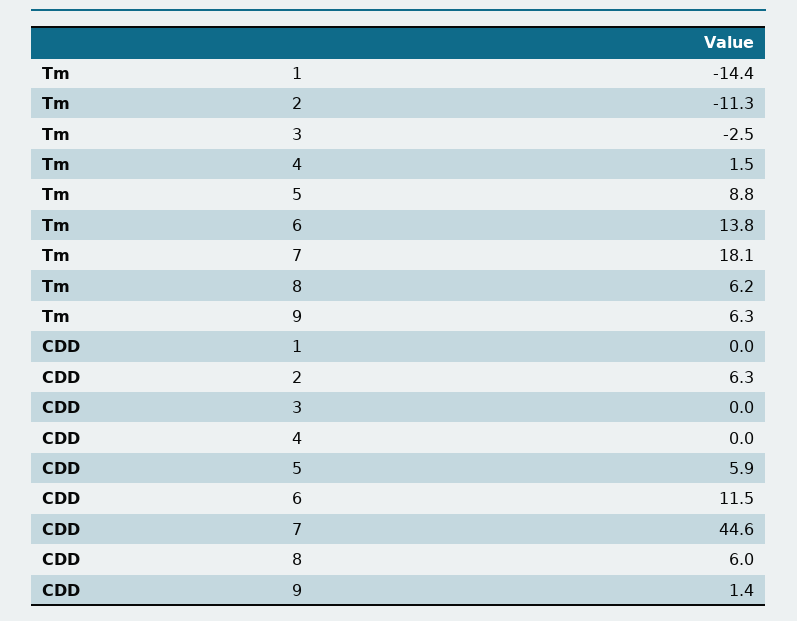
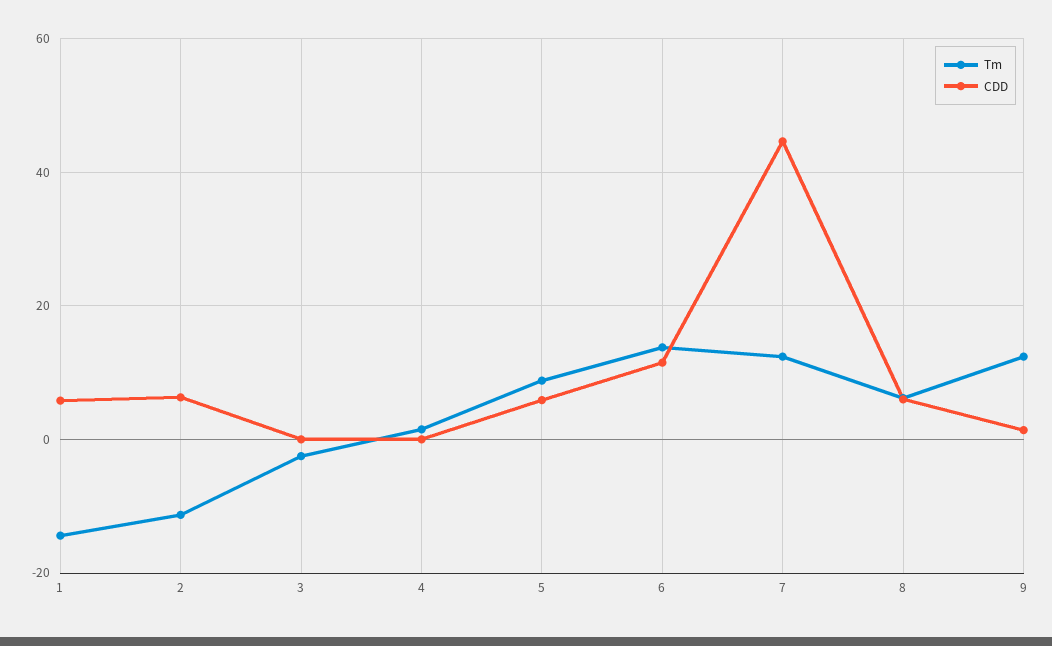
  {
    "Tm": {
      "1": -14.4,
      "2": -11.3,
      "3": -2.5,
      "4": 1.5,
      "5": 8.8,
      "6": 13.8,
-     "7": 18.1,
+     "7": 12,
      "8": 6.2,
-     "9": 6.3
+     "9": 12
    },
    "CDD": {
-     "1": 0,
+     "1": 6,
      "2": 6.3,
      "3": 0,
      "4": 0,
      "5": 5.9,
      "6": 11.5,
      "7": 44.6,
      "8": 6,
      "9": 1.4
    }
  }

